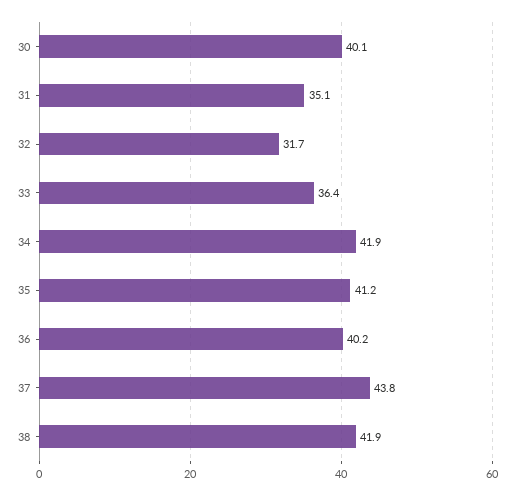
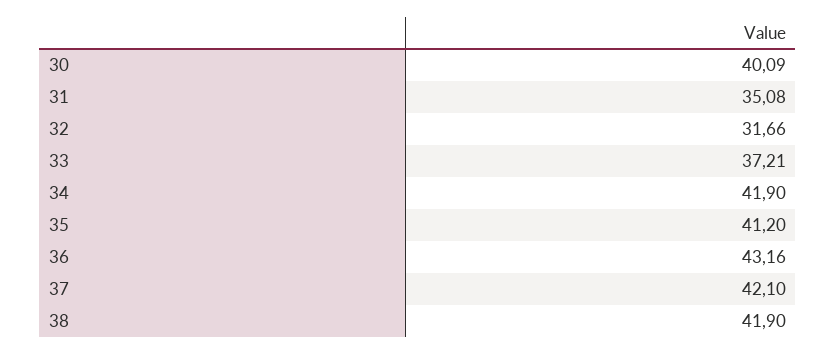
  {
    "30": 40.09,
    "31": 35.08,
    "32": 31.66,
-   "33": 36.4,
+   "33": 37.21,
    "34": 41.9,
    "35": 41.2,
-   "36": 40.2,
+   "36": 43.16,
-   "37": 43.8,
+   "37": 42.1,
    "38": 41.9
  }

